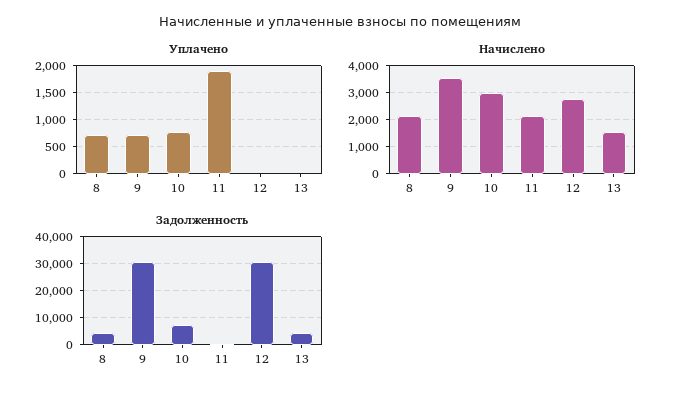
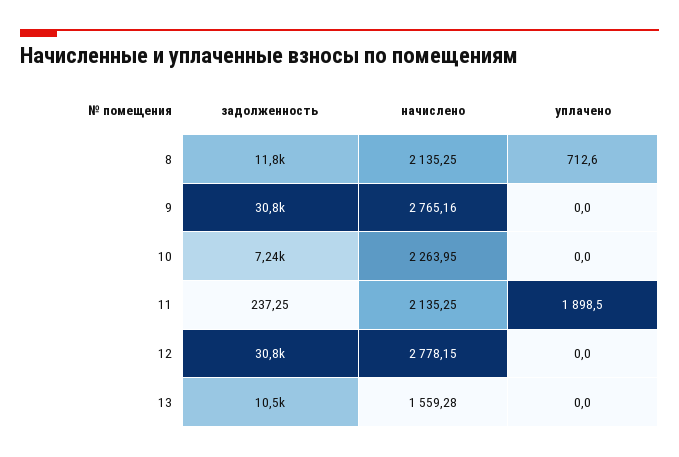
  {
    "Уплачено": {
      "8": 712.6,
-     "9": 750,
+     "9": 0,
-     "10": 750,
+     "10": 0,
      "11": 1898.5,
      "12": 0,
      "13": 0
    },
    "Начислено": {
      "8": 2135.25,
-     "9": 3500,
+     "9": 2765.16,
-     "10": 3000,
+     "10": 2263.95,
      "11": 2135.25,
      "12": 2778.15,
      "13": 1559.28
    },
    "Задолженность": {
-     "8": 5000,
+     "8": 11800,
      "9": 30800,
      "10": 7240,
      "11": 237.25,
      "12": 30800,
-     "13": 5000
+     "13": 10500
    }
  }

